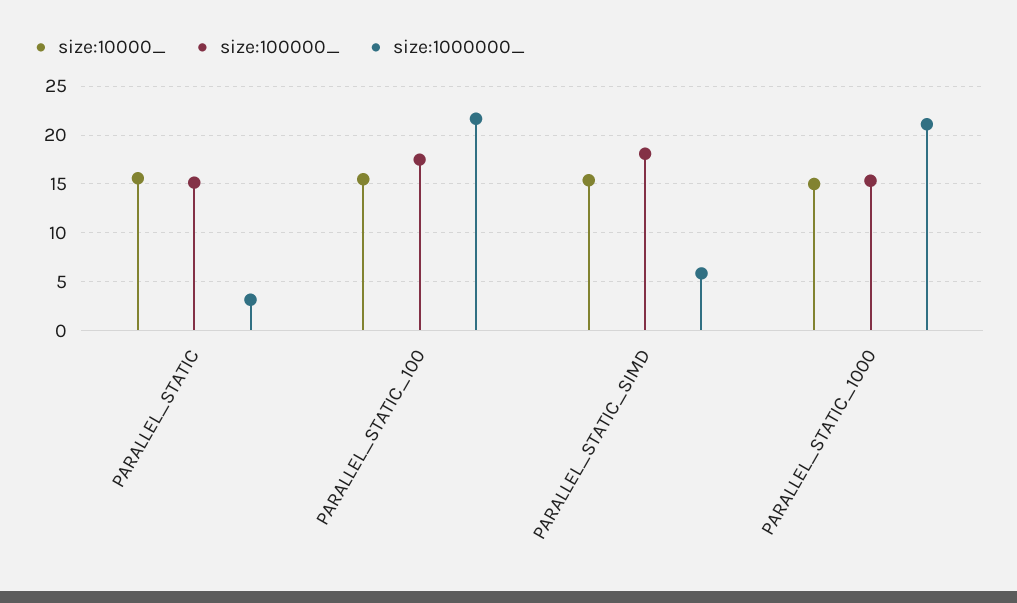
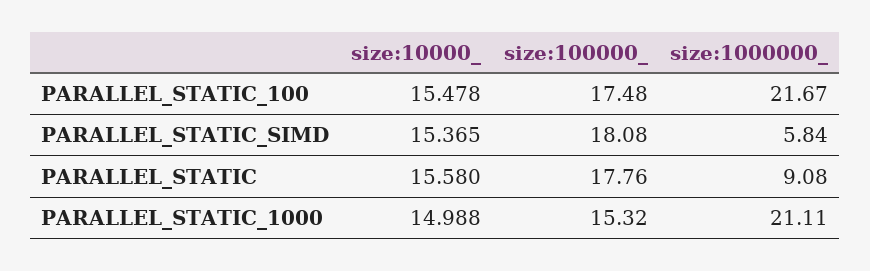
  {
    "size:10000_": {
      "PARALLEL_STATIC": 15.58,
      "PARALLEL_STATIC_100": 15.478,
      "PARALLEL_STATIC_SIMD": 15.365,
      "PARALLEL_STATIC_1000": 14.988
    },
    "size:100000_": {
-     "PARALLEL_STATIC": 15,
+     "PARALLEL_STATIC": 17.76,
      "PARALLEL_STATIC_100": 17.48,
      "PARALLEL_STATIC_SIMD": 18.08,
      "PARALLEL_STATIC_1000": 15.32
    },
    "size:1000000_": {
-     "PARALLEL_STATIC": 3,
+     "PARALLEL_STATIC": 9.08,
      "PARALLEL_STATIC_100": 21.67,
      "PARALLEL_STATIC_SIMD": 5.84,
      "PARALLEL_STATIC_1000": 21.11
    }
  }

